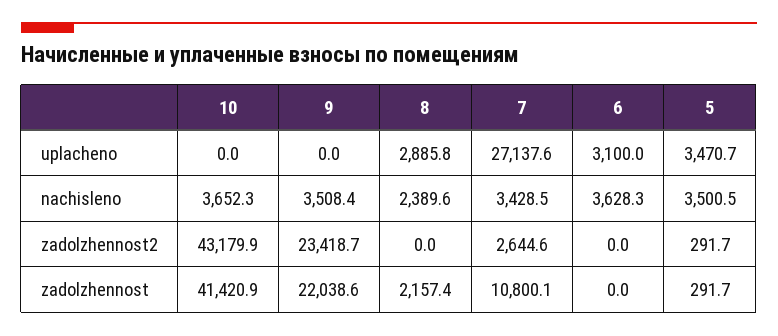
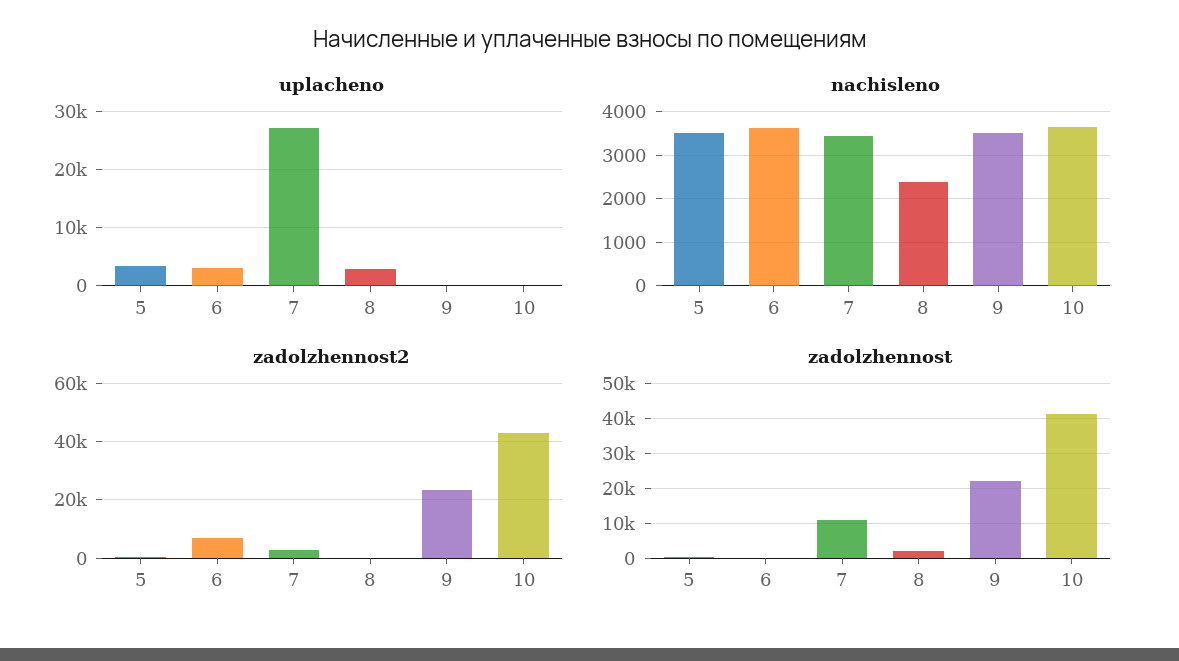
  {
    "uplacheno": {
      "10": 0,
      "9": 0,
      "8": 2885.8,
      "7": 27137.6,
      "6": 3100,
      "5": 3470.7
    },
    "nachisleno": {
      "10": 3652.3,
      "9": 3508.4,
      "8": 2389.6,
      "7": 3428.5,
      "6": 3628.3,
      "5": 3500.5
    },
    "zadolzhennost2": {
      "10": 43179.9,
      "9": 23418.7,
      "8": 0,
      "7": 2644.6,
-     "6": 0,
+     "6": 7500,
      "5": 291.7
    },
    "zadolzhennost": {
      "10": 41420.9,
      "9": 22038.6,
      "8": 2157.4,
      "7": 10800.1,
      "6": 0,
      "5": 291.7
    }
  }

